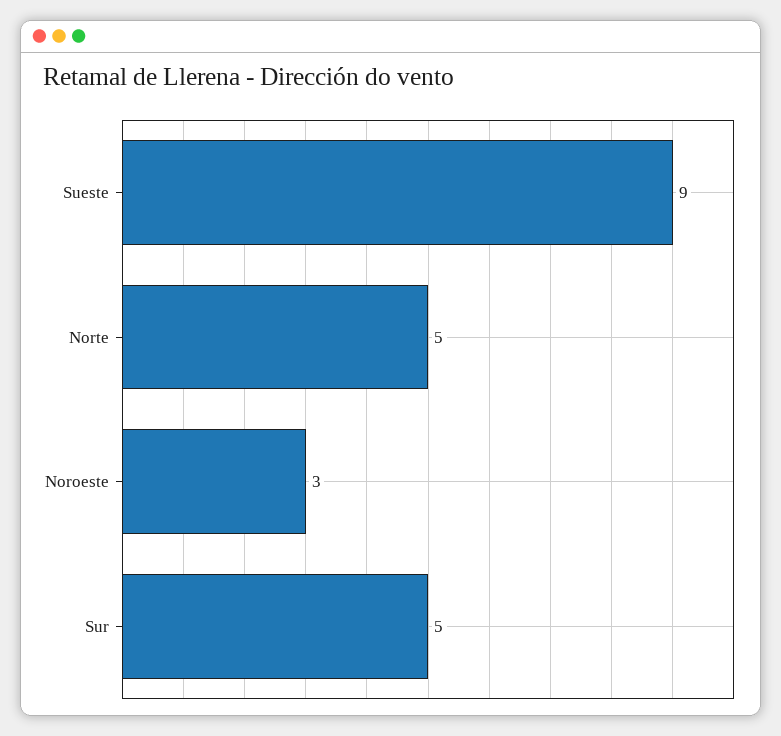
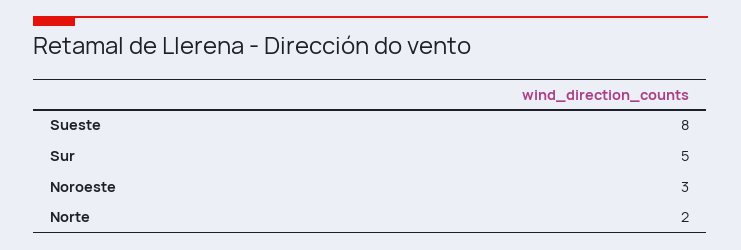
  {
-   "Sueste": 9,
+   "Sueste": 8,
-   "Norte": 5,
+   "Norte": 2,
    "Noroeste": 3,
    "Sur": 5
  }

